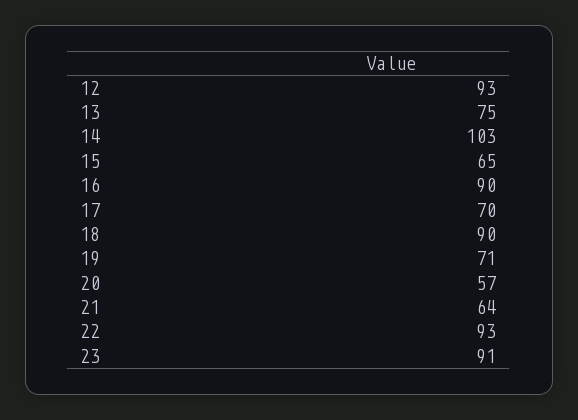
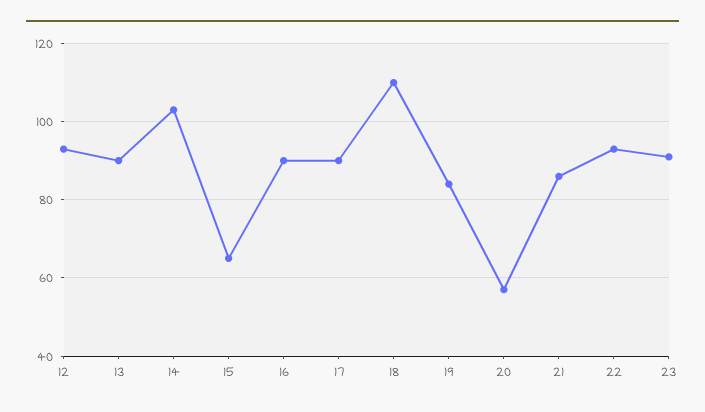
  {
    "12": 93,
-   "13": 75,
+   "13": 90,
    "14": 103,
    "15": 65,
    "16": 90,
-   "17": 70,
+   "17": 90,
-   "18": 90,
+   "18": 110,
-   "19": 71,
+   "19": 85,
    "20": 57,
-   "21": 64,
+   "21": 85,
    "22": 93,
    "23": 91
  }

